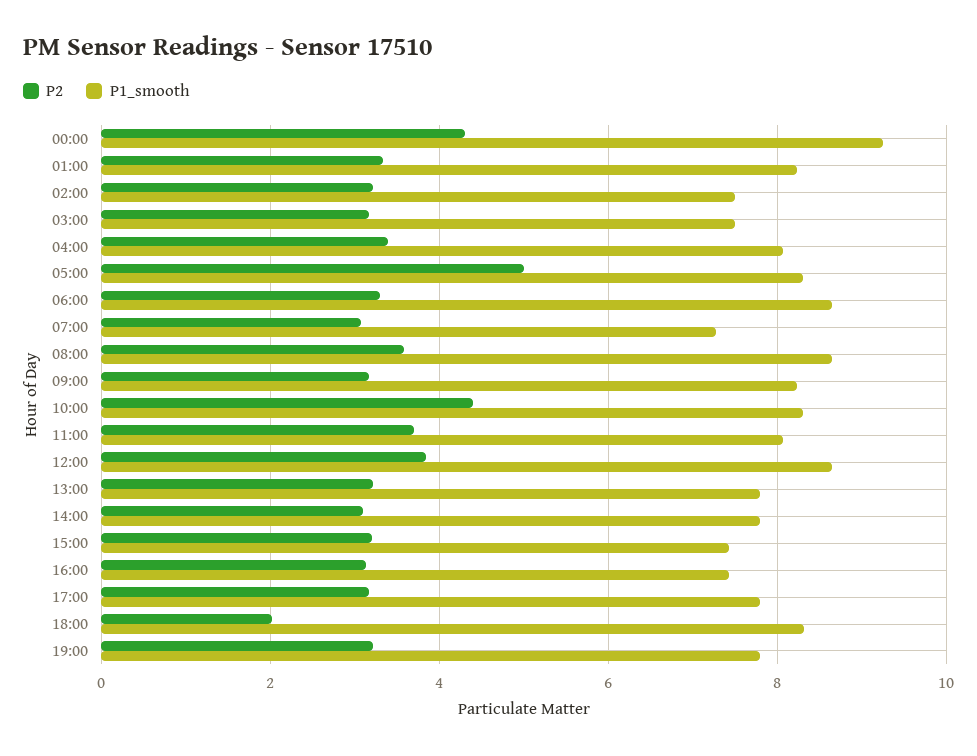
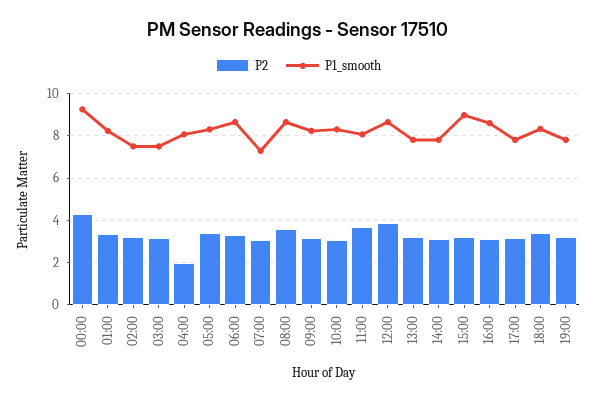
  {
    "P2": {
      "00:00": 4.4,
      "01:00": 3.4,
      "02:00": 3.2,
      "03:00": 3.2,
-     "04:00": 3.4,
+     "04:00": 2,
-     "05:00": 5,
+     "05:00": 3.5,
      "06:00": 3.4,
      "07:00": 3,
      "08:00": 3.6,
      "09:00": 3.2,
-     "10:00": 4.4,
+     "10:00": 3,
      "11:00": 3.8,
      "12:00": 3.8,
      "13:00": 3.2,
      "14:00": 3.2,
      "15:00": 3.2,
      "16:00": 3.2,
      "17:00": 3.2,
-     "18:00": 2,
+     "18:00": 3.5,
      "19:00": 3.2
    },
    "P1_smooth": {
      "00:00": 9.2,
      "01:00": 8.2,
      "02:00": 7.6,
      "03:00": 7.6,
      "04:00": 8,
      "05:00": 8.4,
      "06:00": 8.6,
      "07:00": 7.2,
      "08:00": 8.6,
      "09:00": 8.2,
      "10:00": 8.4,
      "11:00": 8,
      "12:00": 8.6,
      "13:00": 7.8,
      "14:00": 7.8,
-     "15:00": 7.4,
+     "15:00": 9,
-     "16:00": 7.4,
+     "16:00": 8.5,
      "17:00": 7.8,
      "18:00": 8.4,
      "19:00": 7.8
    }
  }

